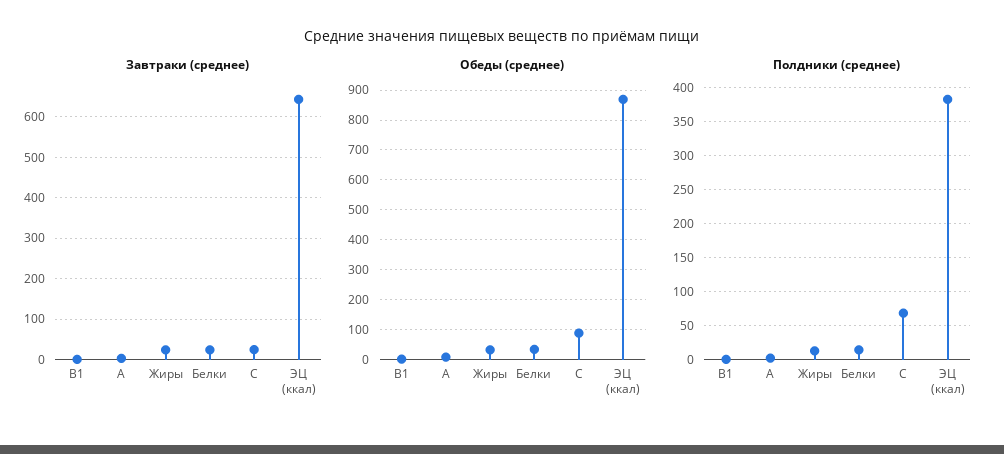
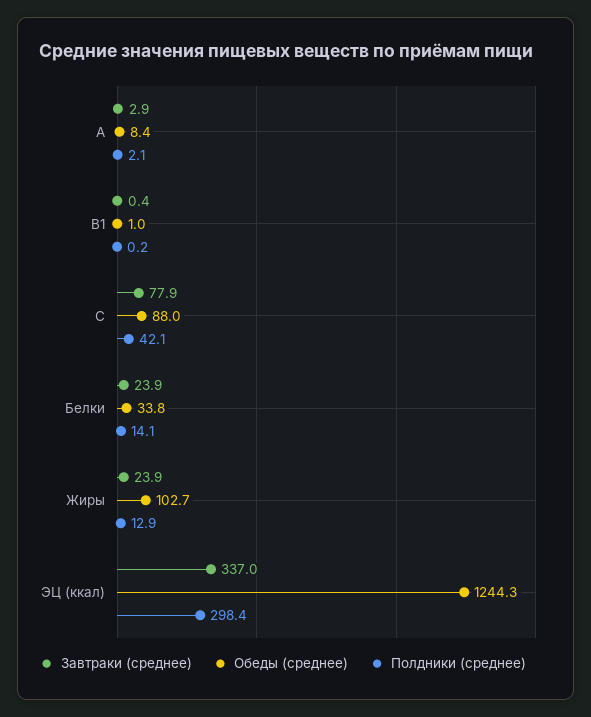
  {
    "Завтраки (среднее)": {
      "B1": 0.4,
      "A": 2.9,
      "Жиры": 23.9,
      "Белки": 23.9,
-     "C": 20,
+     "C": 77.9,
-     "ЭЦ (ккал)": 640
+     "ЭЦ (ккал)": 337
    },
    "Обеды (среднее)": {
      "B1": 1,
      "A": 8.4,
-     "Жиры": 25,
+     "Жиры": 102.7,
      "Белки": 33.8,
      "C": 88,
-     "ЭЦ (ккал)": 875
+     "ЭЦ (ккал)": 1244.3
    },
    "Полдники (среднее)": {
      "B1": 0.2,
      "A": 2.1,
      "Жиры": 12.9,
      "Белки": 14.1,
-     "C": 70,
+     "C": 42.1,
-     "ЭЦ (ккал)": 380
+     "ЭЦ (ккал)": 298.4
    }
  }

